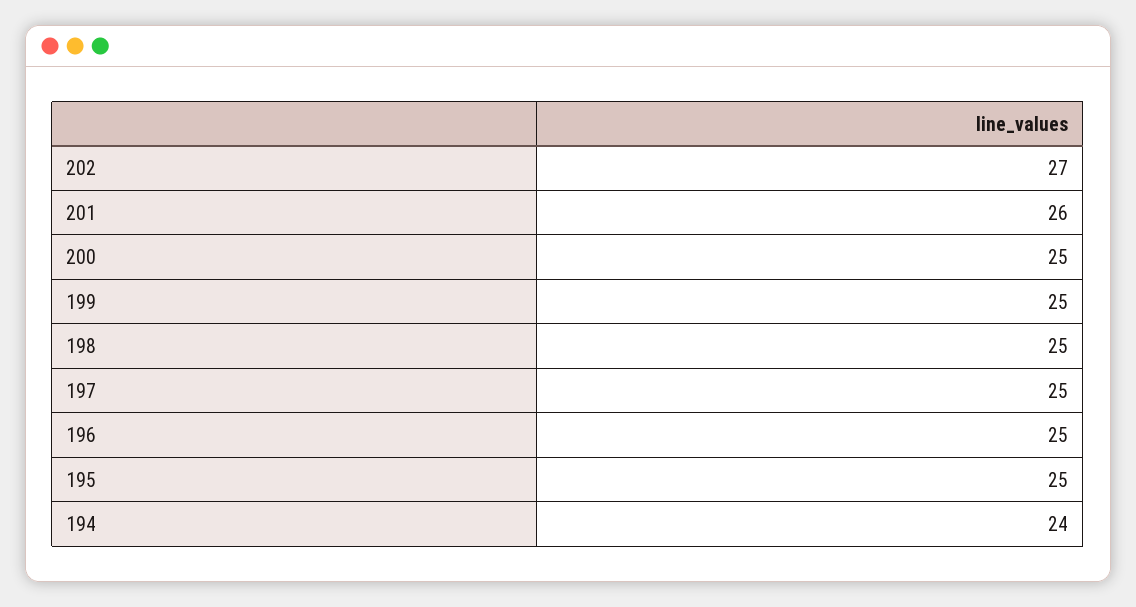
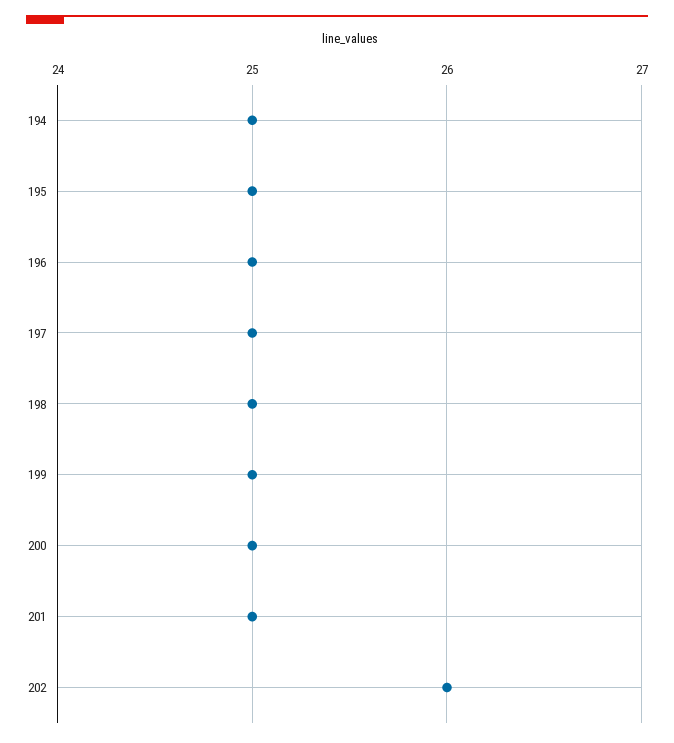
  {
-   "202": 27,
+   "202": 26,
-   "201": 26,
+   "201": 25,
    "200": 25,
    "199": 25,
    "198": 25,
    "197": 25,
    "196": 25,
    "195": 25,
-   "194": 24
+   "194": 25
  }

